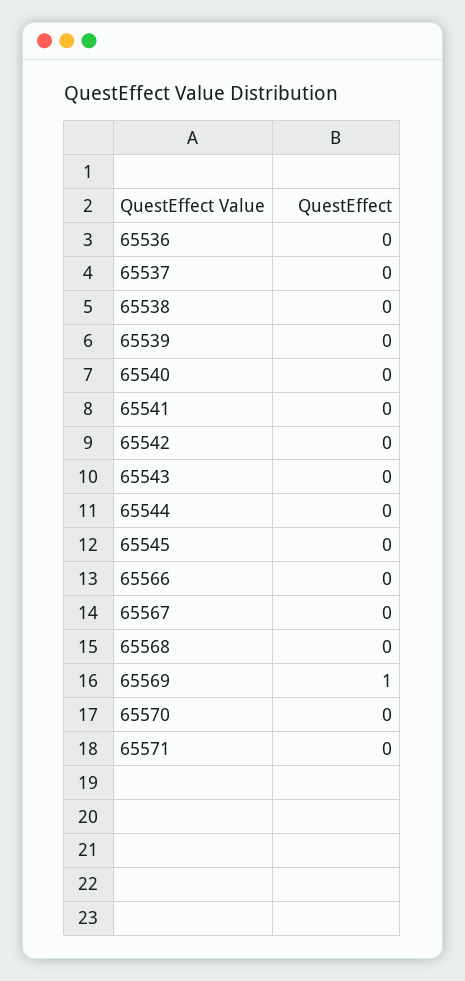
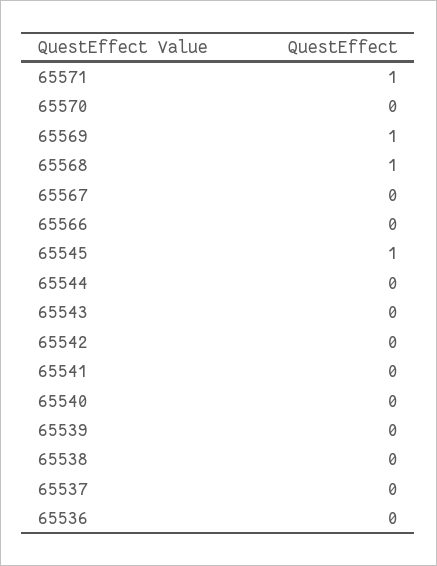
  {
    "65536": 0,
    "65537": 0,
    "65538": 0,
    "65539": 0,
    "65540": 0,
    "65541": 0,
    "65542": 0,
    "65543": 0,
    "65544": 0,
-   "65545": 0,
+   "65545": 1,
    "65566": 0,
    "65567": 0,
-   "65568": 0,
+   "65568": 1,
    "65569": 1,
    "65570": 0,
-   "65571": 0
+   "65571": 1
  }

